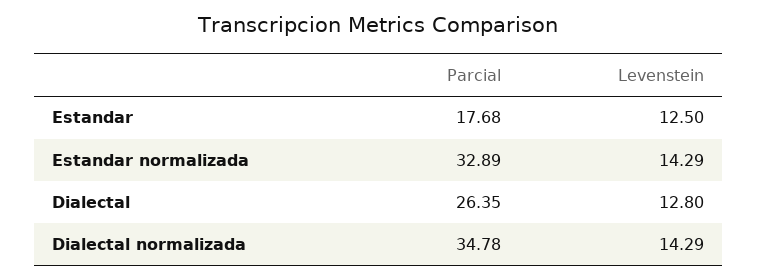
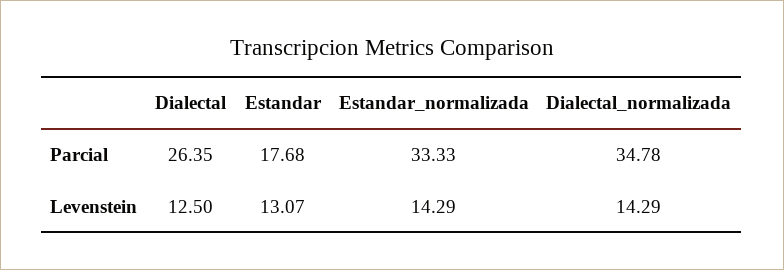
  {
    "Parcial": {
      "Estandar": 17.68,
-     "Estandar normalizada": 32.89,
+     "Estandar normalizada": 33.33,
      "Dialectal": 26.35,
      "Dialectal normalizada": 34.78
    },
    "Levenstein": {
-     "Estandar": 12.5,
+     "Estandar": 13.07,
      "Estandar normalizada": 14.29,
-     "Dialectal": 12.8,
+     "Dialectal": 12.5,
      "Dialectal normalizada": 14.29
    }
  }

